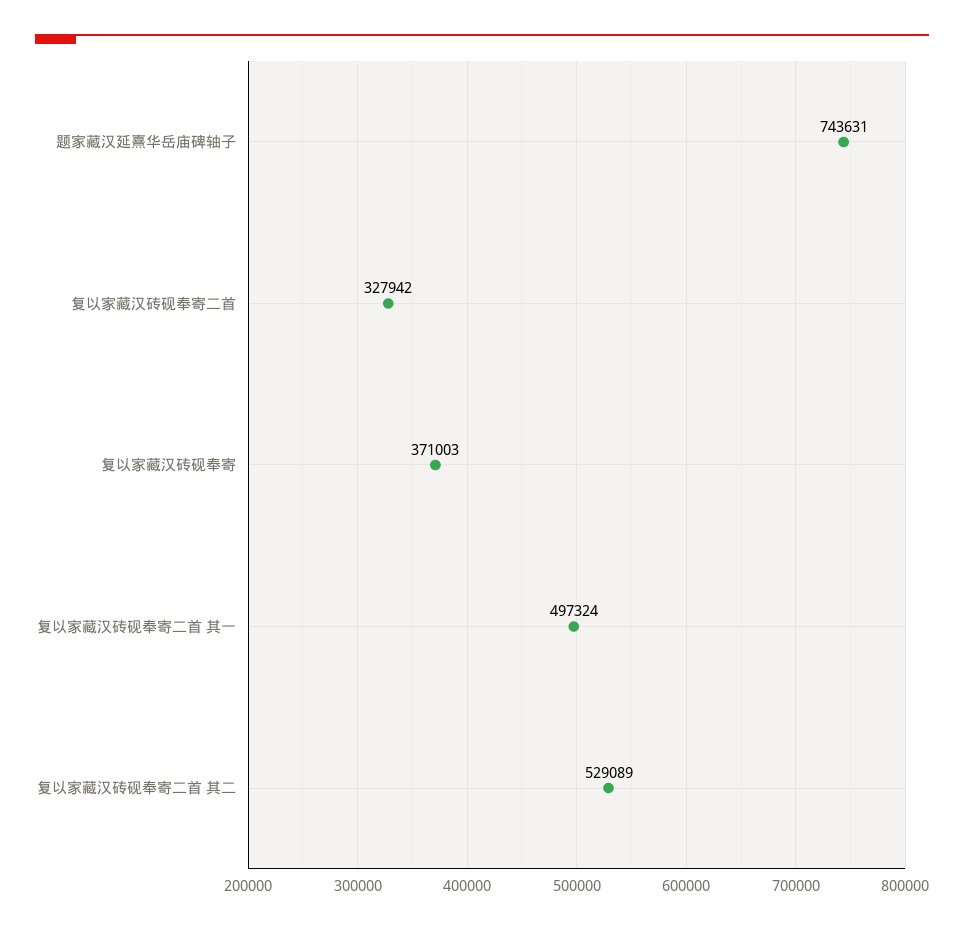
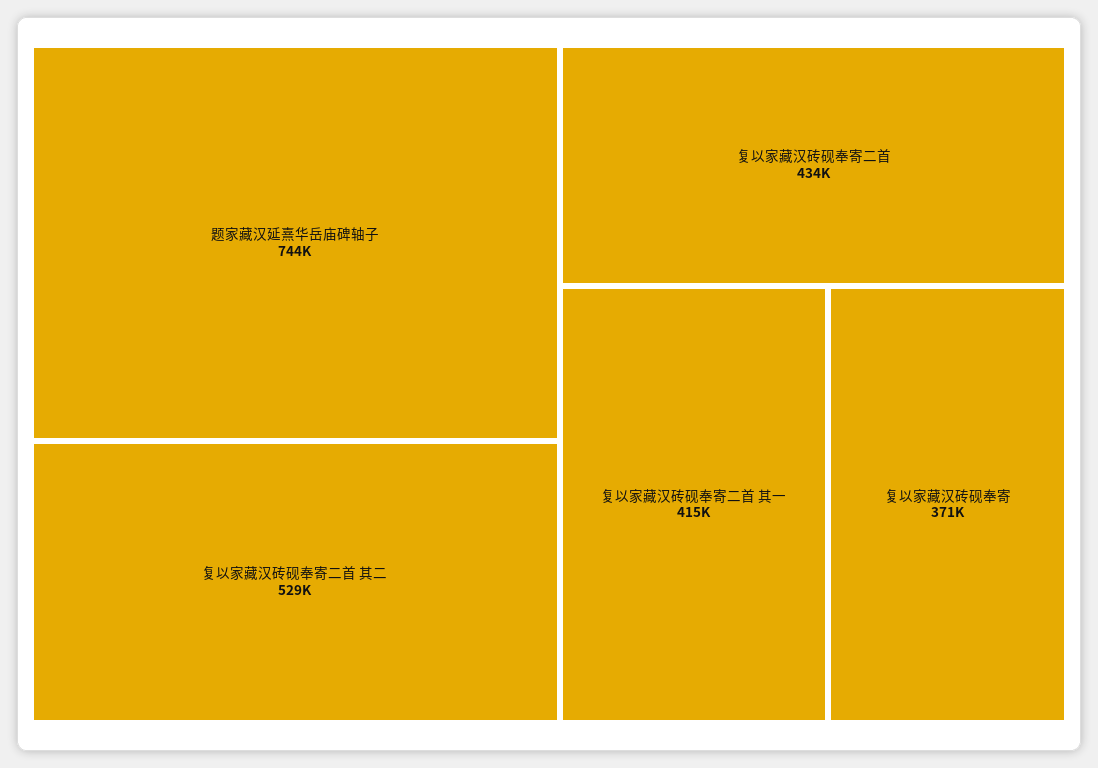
  {
    "题家藏汉延熹华岳庙碑轴子": 743631,
-   "复以家藏汉砖砚奉寄二首": 327942,
+   "复以家藏汉砖砚奉寄二首": 434000,
    "复以家藏汉砖砚奉寄": 371003,
-   "复以家藏汉砖砚奉寄二首 其一": 497324,
+   "复以家藏汉砖砚奉寄二首 其一": 415000,
    "复以家藏汉砖砚奉寄二首 其二": 529089
  }

